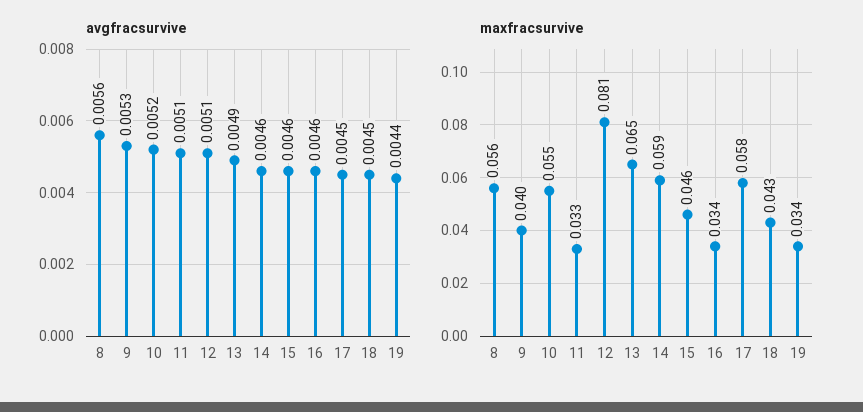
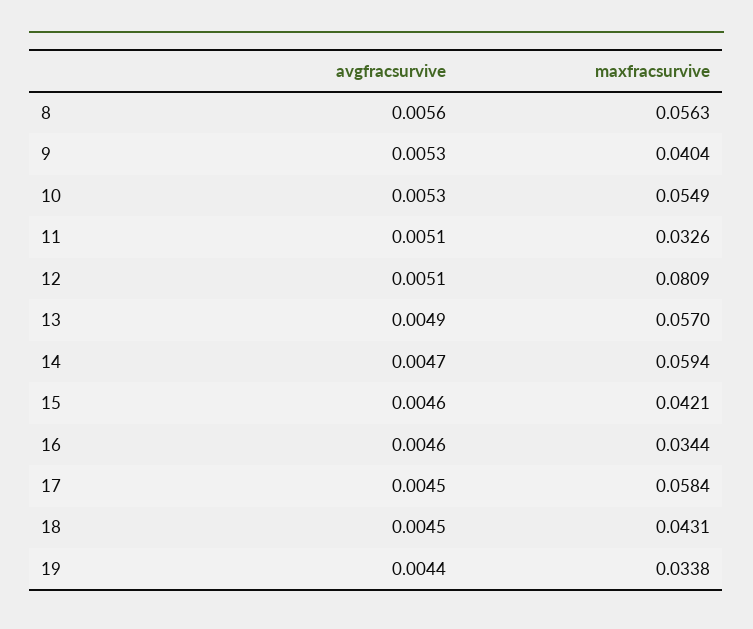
  {
    "avgfracsurvive": {
      "8": 0.0056,
      "9": 0.0053,
-     "10": 0.0052,
+     "10": 0.0053,
      "11": 0.0051,
      "12": 0.0051,
      "13": 0.0049,
-     "14": 0.0046,
+     "14": 0.0047,
      "15": 0.0046,
      "16": 0.0046,
      "17": 0.0045,
      "18": 0.0045,
      "19": 0.0044
    },
    "maxfracsurvive": {
      "8": 0.0563,
      "9": 0.0404,
      "10": 0.0549,
      "11": 0.0326,
      "12": 0.0809,
-     "13": 0.065,
+     "13": 0.057,
      "14": 0.0594,
-     "15": 0.046,
+     "15": 0.0421,
      "16": 0.0344,
      "17": 0.0584,
      "18": 0.0431,
      "19": 0.0338
    }
  }

